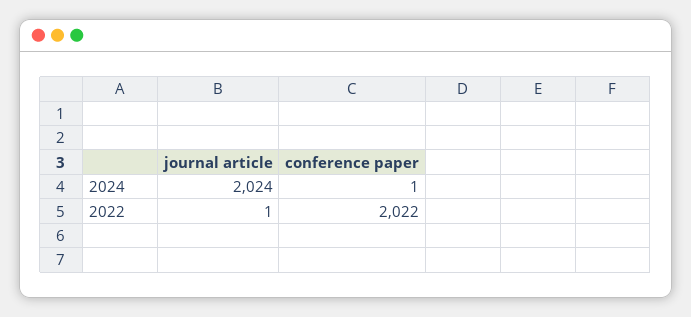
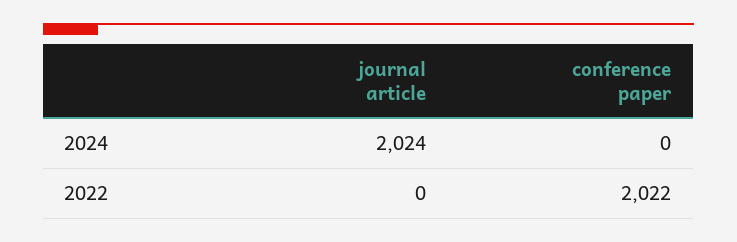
  {
    "journal article": {
      "2024": 2024,
-     "2022": 1
+     "2022": 0
    },
    "conference paper": {
-     "2024": 1,
+     "2024": 0,
      "2022": 2022
    }
  }

